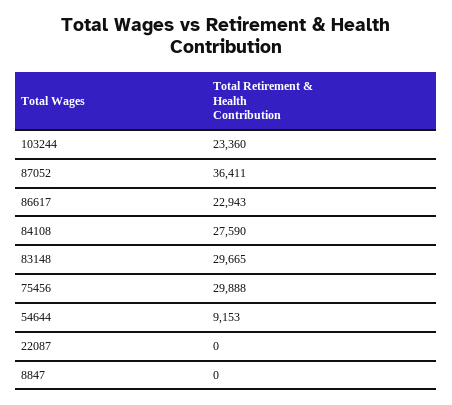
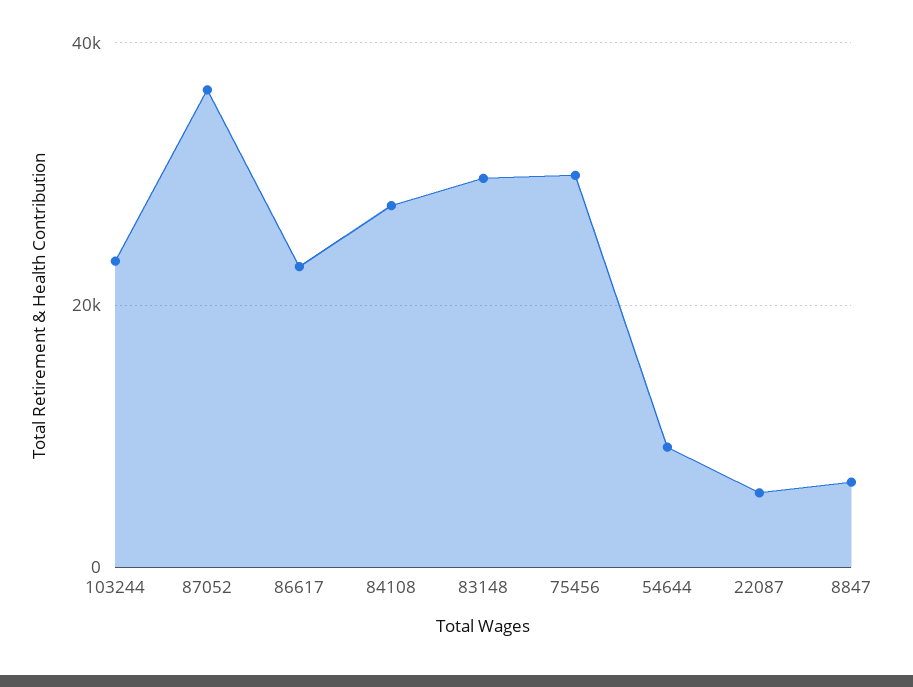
  {
    "103244": 23360,
    "87052": 36411,
    "86617": 22943,
    "84108": 27590,
    "83148": 29665,
    "75456": 29888,
    "54644": 9153,
-   "22087": 0,
+   "22087": 6000,
-   "8847": 0
+   "8847": 6000
  }

